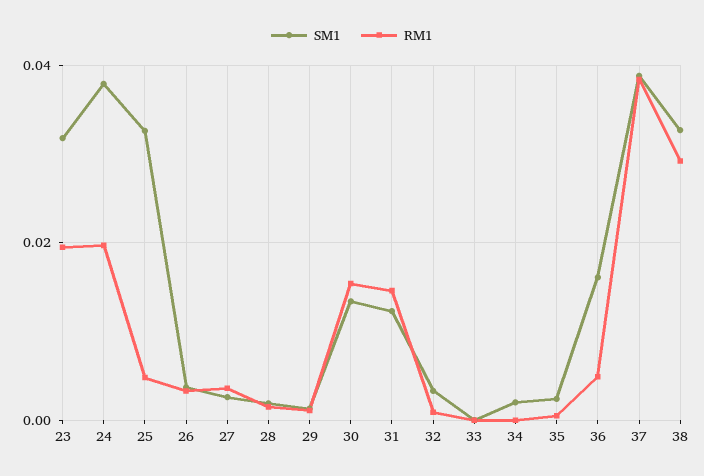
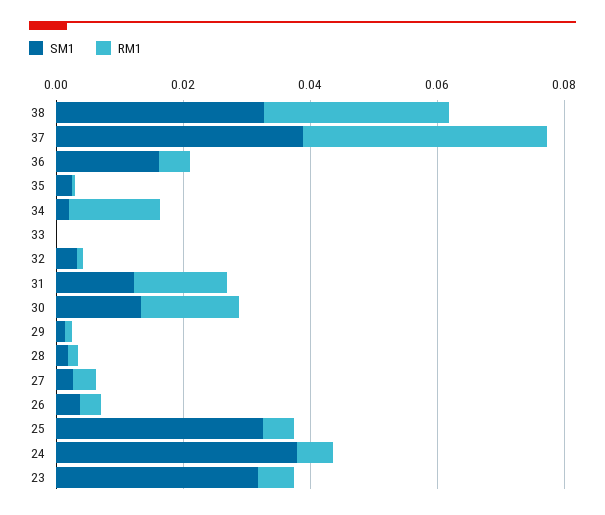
  {
    "SM1": {
      "23": 0.032,
      "24": 0.038,
      "25": 0.032,
      "26": 0.004,
      "27": 0.002,
      "28": 0.002,
      "29": 0.002,
      "30": 0.014,
      "31": 0.012,
      "32": 0.004,
      "33": 0,
      "34": 0.002,
      "35": 0.002,
      "36": 0.016,
      "37": 0.038,
      "38": 0.032
    },
    "RM1": {
-     "23": 0.02,
+     "23": 0.005,
-     "24": 0.02,
+     "24": 0.005,
      "25": 0.004,
      "26": 0.004,
      "27": 0.004,
      "28": 0.002,
      "29": 0.002,
      "30": 0.016,
      "31": 0.014,
      "32": 0,
      "33": 0,
-     "34": 0,
+     "34": 0.015,
      "35": 0,
      "36": 0.004,
      "37": 0.038,
      "38": 0.03
    }
  }

